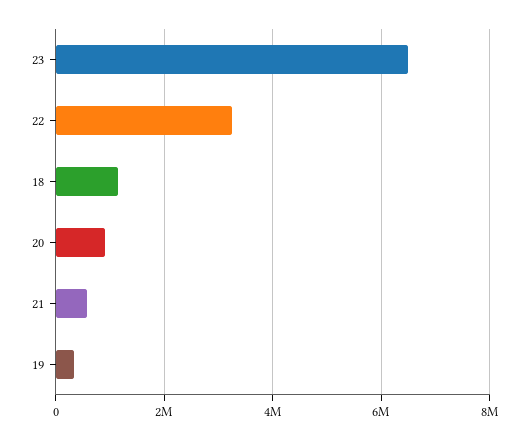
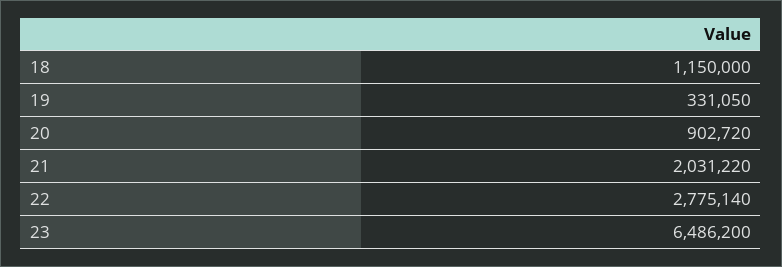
  {
    "23": 6486200,
-   "22": 3200000,
+   "22": 2775140,
    "18": 1150000,
    "20": 902720,
-   "21": 600000,
+   "21": 2031220,
    "19": 331050
  }

